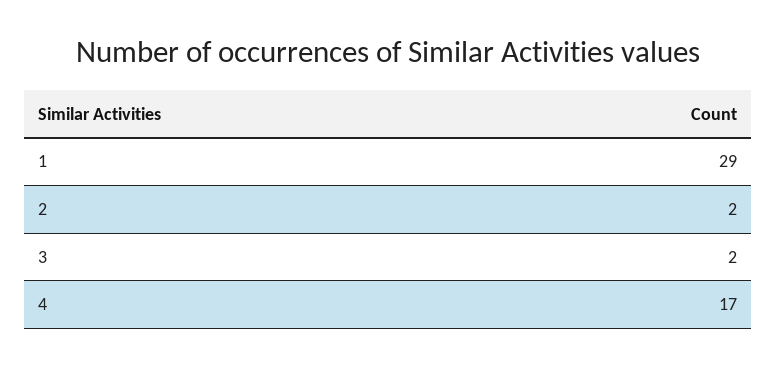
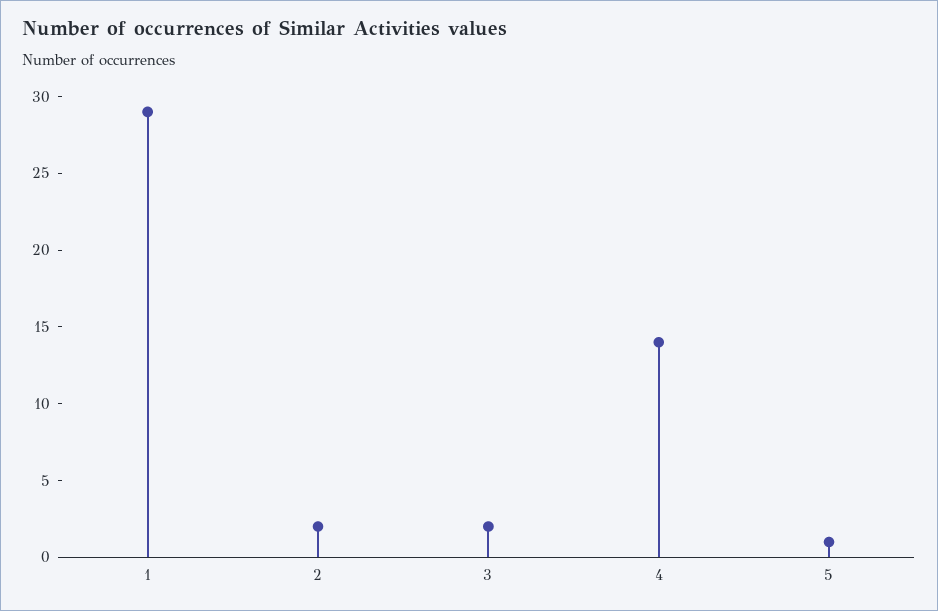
  {
    "1": 29,
    "2": 2,
    "3": 2,
-   "4": 17
+   "4": 14,
+   "5": 1
  }

